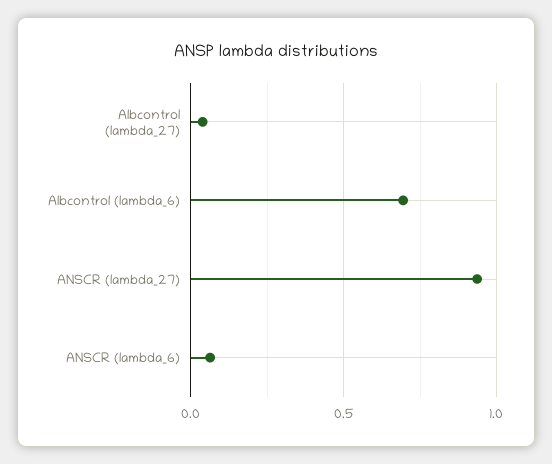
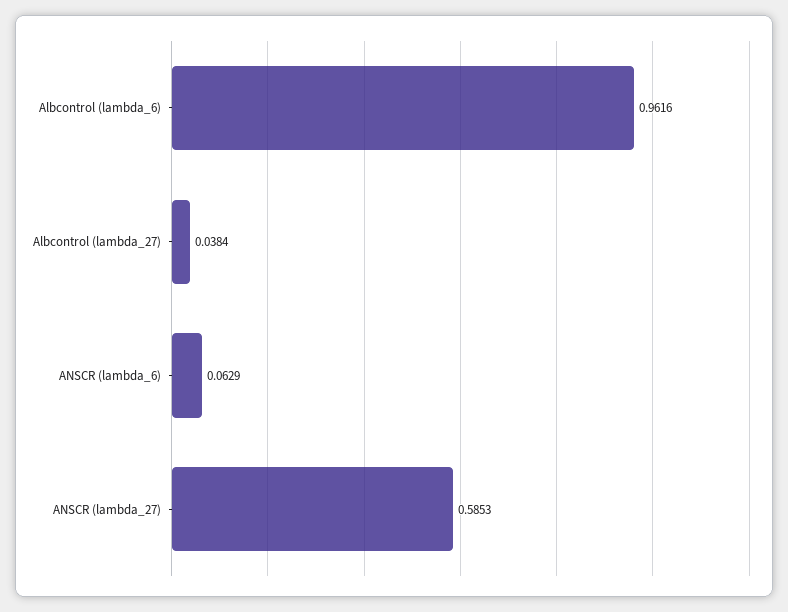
  {
    "Albcontrol (lambda_27)": 0.0384,
-   "Albcontrol (lambda_6)": 0.7,
+   "Albcontrol (lambda_6)": 0.9616,
-   "ANSCR (lambda_27)": 0.95,
+   "ANSCR (lambda_27)": 0.5853,
    "ANSCR (lambda_6)": 0.0629
  }

